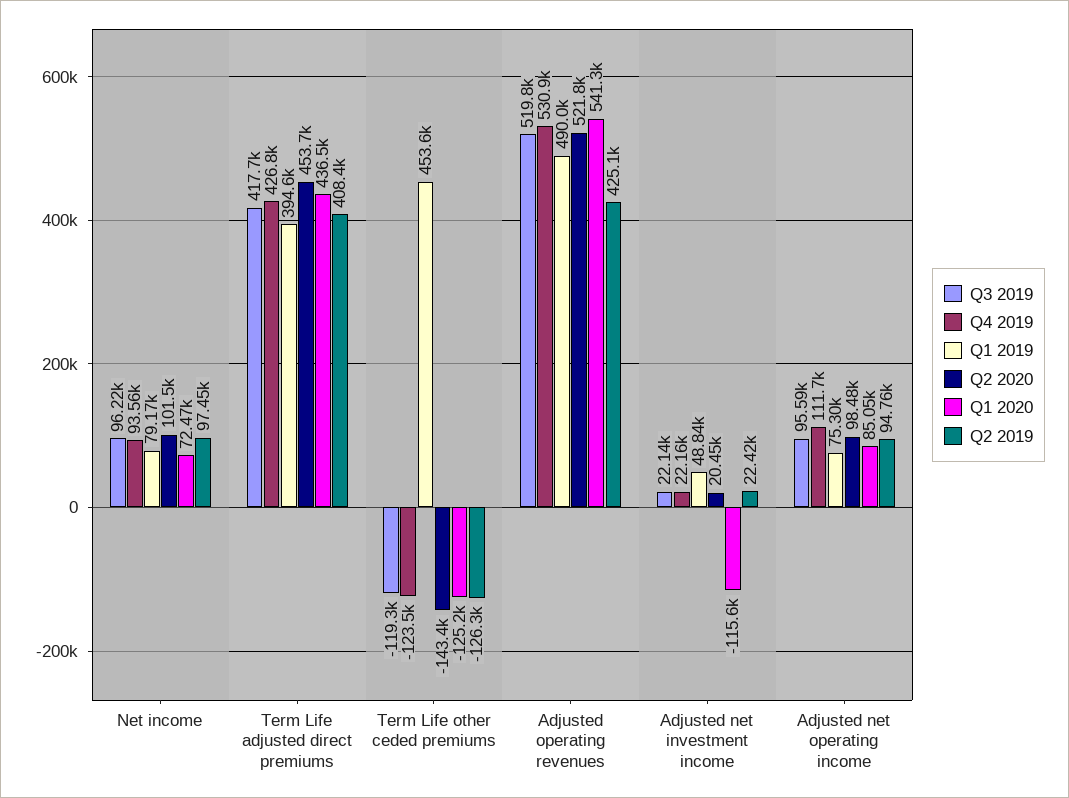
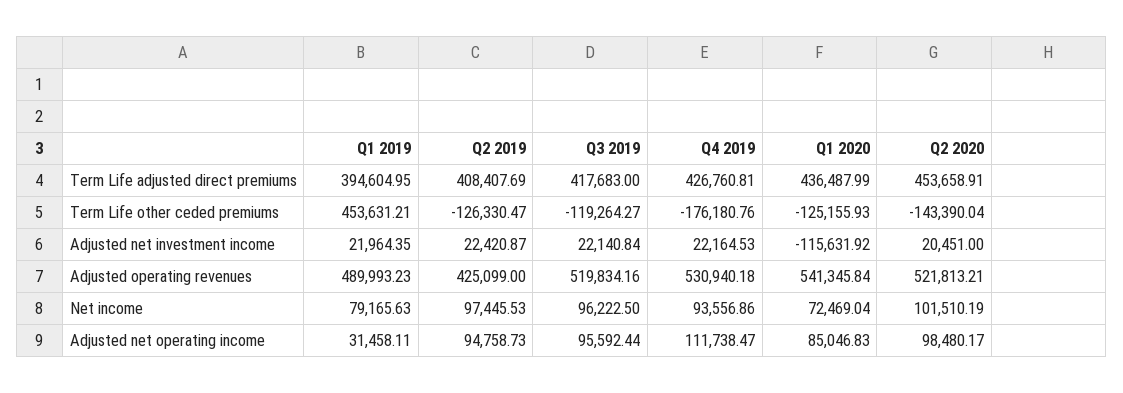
  {
    "Q3 2019": {
      "Net income": 96222.5,
      "Term Life adjusted direct premiums": 417683,
      "Term Life other ceded premiums": -119264.27,
      "Adjusted operating revenues": 519834.16,
      "Adjusted net investment income": 22140.84,
      "Adjusted net operating income": 95592.44
    },
    "Q4 2019": {
      "Net income": 93556.86,
      "Term Life adjusted direct premiums": 426760.81,
-     "Term Life other ceded premiums": -123500,
+     "Term Life other ceded premiums": -176180.76,
      "Adjusted operating revenues": 530940.18,
      "Adjusted net investment income": 22164.53,
      "Adjusted net operating income": 111738.47
    },
    "Q1 2019": {
      "Net income": 79165.63,
      "Term Life adjusted direct premiums": 394604.95,
      "Term Life other ceded premiums": 453631.21,
      "Adjusted operating revenues": 489993.23,
-     "Adjusted net investment income": 48840,
+     "Adjusted net investment income": 21964.35,
-     "Adjusted net operating income": 75300
+     "Adjusted net operating income": 31458.11
    },
    "Q2 2020": {
      "Net income": 101510.19,
      "Term Life adjusted direct premiums": 453658.91,
      "Term Life other ceded premiums": -143390.04,
      "Adjusted operating revenues": 521813.21,
      "Adjusted net investment income": 20451,
      "Adjusted net operating income": 98480.17
    },
    "Q1 2020": {
      "Net income": 72469.04,
      "Term Life adjusted direct premiums": 436487.99,
      "Term Life other ceded premiums": -125155.93,
      "Adjusted operating revenues": 541345.84,
      "Adjusted net investment income": -115631.92,
      "Adjusted net operating income": 85046.83
    },
    "Q2 2019": {
      "Net income": 97445.53,
      "Term Life adjusted direct premiums": 408407.69,
      "Term Life other ceded premiums": -126330.47,
      "Adjusted operating revenues": 425099,
      "Adjusted net investment income": 22420.87,
      "Adjusted net operating income": 94758.73
    }
  }

